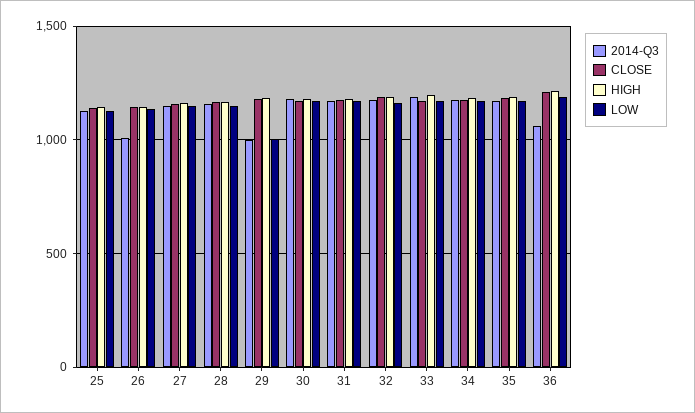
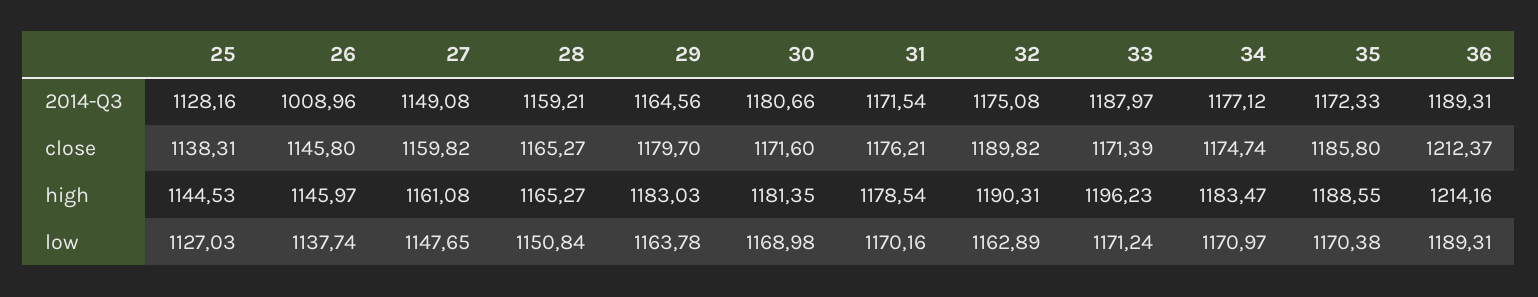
  {
    "2014-Q3": {
      "25": 1128.16,
      "26": 1008.96,
      "27": 1149.08,
      "28": 1159.21,
-     "29": 1000,
+     "29": 1164.56,
      "30": 1180.66,
      "31": 1171.54,
      "32": 1175.08,
      "33": 1187.97,
      "34": 1177.12,
      "35": 1172.33,
-     "36": 1050
+     "36": 1189.31
    },
    "CLOSE": {
      "25": 1138.31,
      "26": 1145.8,
      "27": 1159.82,
      "28": 1165.27,
      "29": 1179.7,
      "30": 1171.6,
      "31": 1176.21,
      "32": 1189.82,
      "33": 1171.39,
      "34": 1174.74,
      "35": 1185.8,
      "36": 1212.37
    },
    "HIGH": {
      "25": 1144.53,
      "26": 1145.97,
      "27": 1161.08,
      "28": 1165.27,
      "29": 1183.03,
      "30": 1181.35,
      "31": 1178.54,
      "32": 1190.31,
      "33": 1196.23,
      "34": 1183.47,
      "35": 1188.55,
      "36": 1214.16
    },
    "LOW": {
      "25": 1127.03,
      "26": 1137.74,
      "27": 1147.65,
      "28": 1150.84,
-     "29": 1000,
+     "29": 1163.78,
      "30": 1168.98,
      "31": 1170.16,
      "32": 1162.89,
      "33": 1171.24,
      "34": 1170.97,
      "35": 1170.38,
      "36": 1189.31
    }
  }

